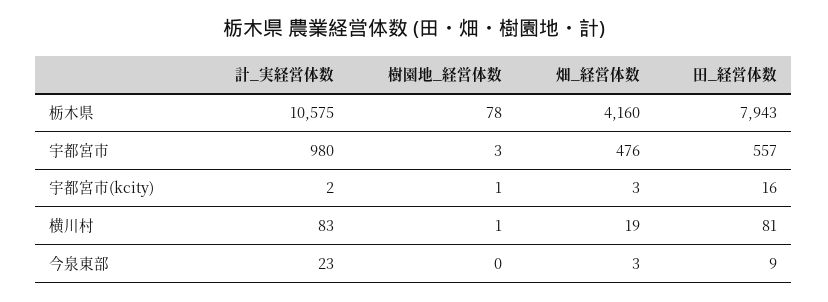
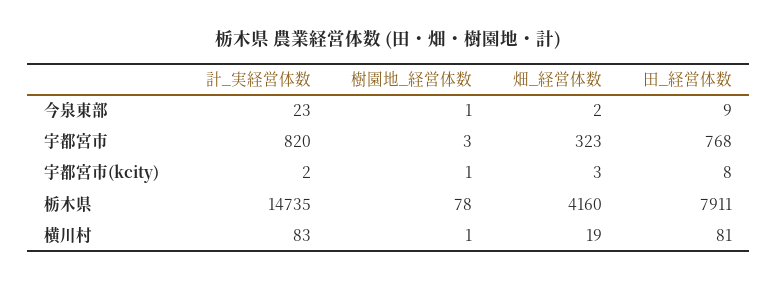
  {
    "計_実経営体数": {
-     "栃木県": 10575,
+     "栃木県": 14735,
-     "宇都宮市": 980,
+     "宇都宮市": 820,
      "宇都宮市(kcity)": 2,
      "横川村": 83,
      "今泉東部": 23
    },
    "樹園地_経営体数": {
      "栃木県": 78,
      "宇都宮市": 3,
      "宇都宮市(kcity)": 1,
      "横川村": 1,
-     "今泉東部": 0
+     "今泉東部": 1
    },
    "畑_経営体数": {
      "栃木県": 4160,
-     "宇都宮市": 476,
+     "宇都宮市": 323,
      "宇都宮市(kcity)": 3,
      "横川村": 19,
-     "今泉東部": 3
+     "今泉東部": 2
    },
    "田_経営体数": {
-     "栃木県": 7943,
+     "栃木県": 7911,
-     "宇都宮市": 557,
+     "宇都宮市": 768,
-     "宇都宮市(kcity)": 16,
+     "宇都宮市(kcity)": 8,
      "横川村": 81,
      "今泉東部": 9
    }
  }

